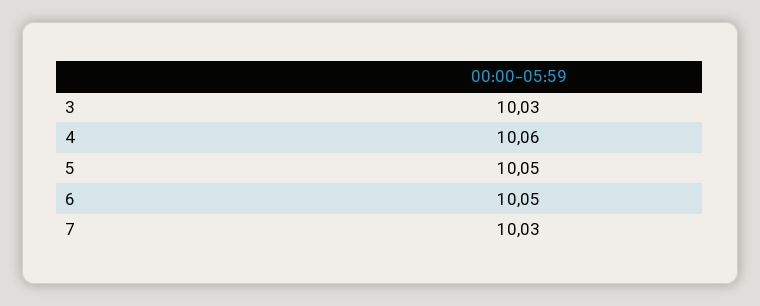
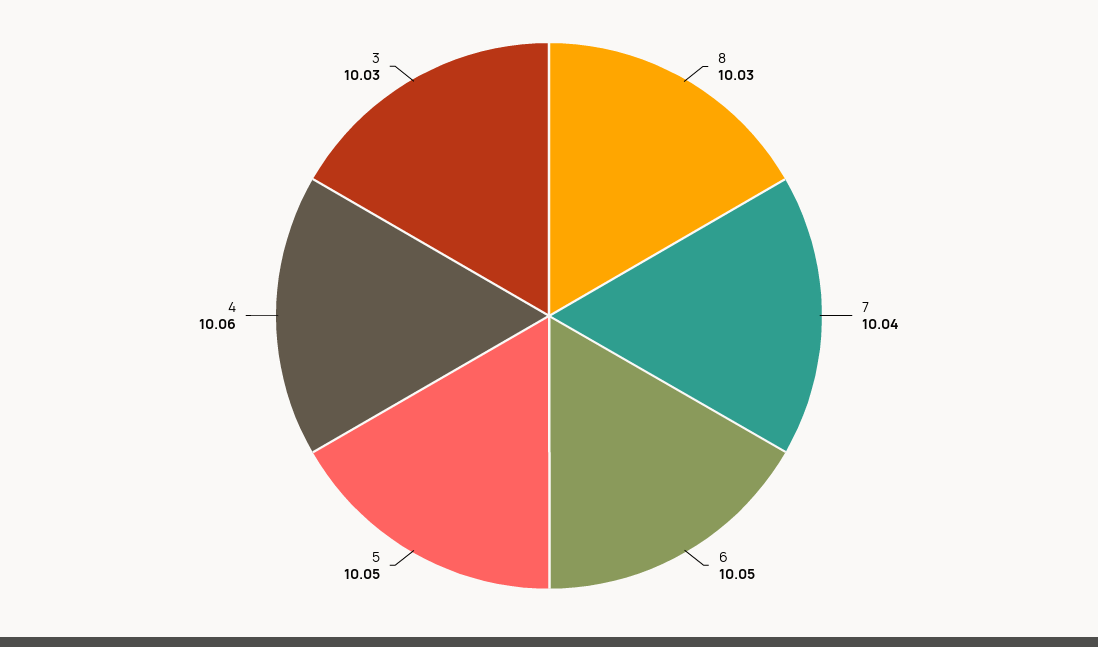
  {
    "3": 10.03,
    "4": 10.06,
    "5": 10.05,
    "6": 10.05,
-   "7": 10.03
+   "7": 10.04,
+   "8": 10.03
  }

